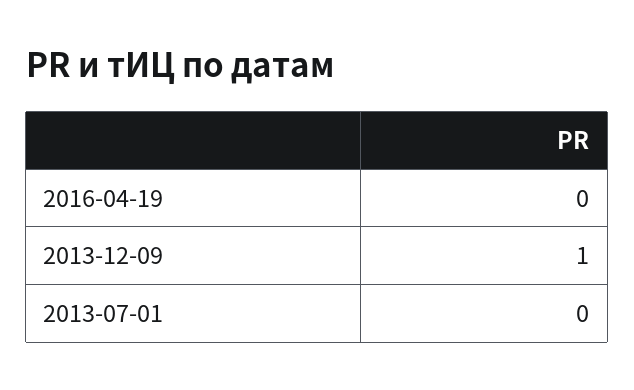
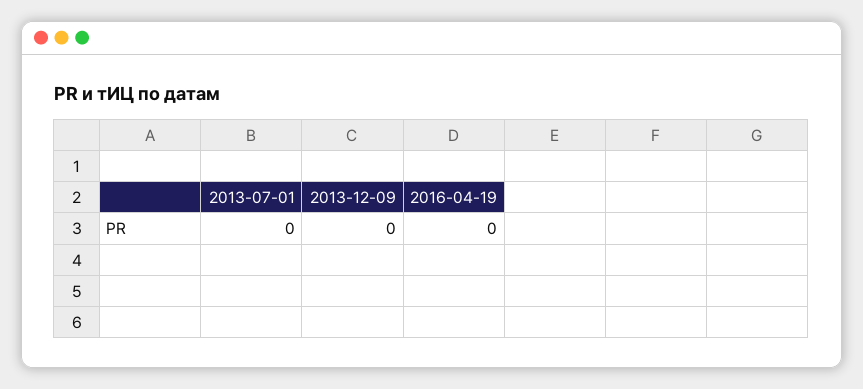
  {
    "2016-04-19": 0,
-   "2013-12-09": 1,
+   "2013-12-09": 0,
    "2013-07-01": 0
  }

